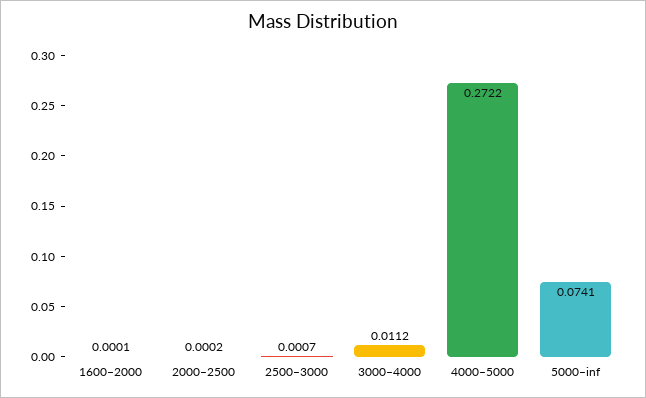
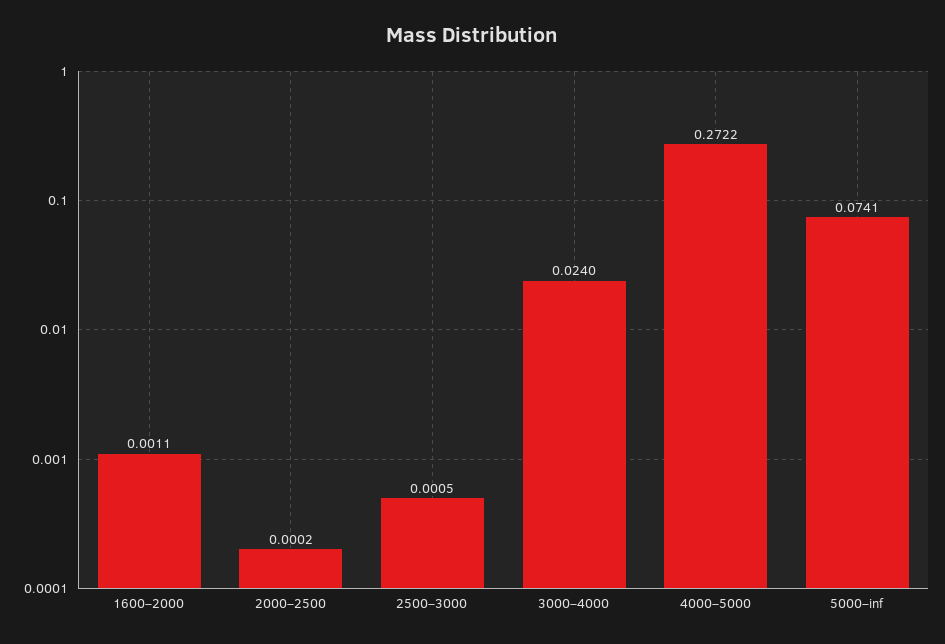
  {
-   "1600–2000": 0.0001,
+   "1600–2000": 0.0011,
    "2000–2500": 0.0002,
-   "2500–3000": 0.0007,
+   "2500–3000": 0.0005,
-   "3000–4000": 0.0112,
+   "3000–4000": 0.024,
    "4000–5000": 0.2722,
    "5000–inf": 0.0741
  }

